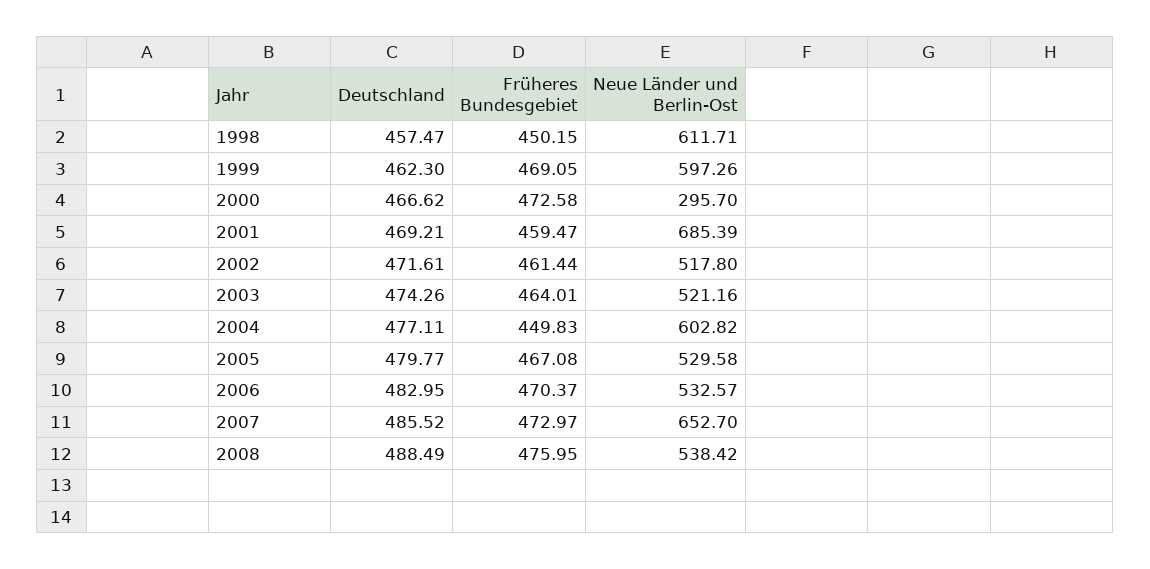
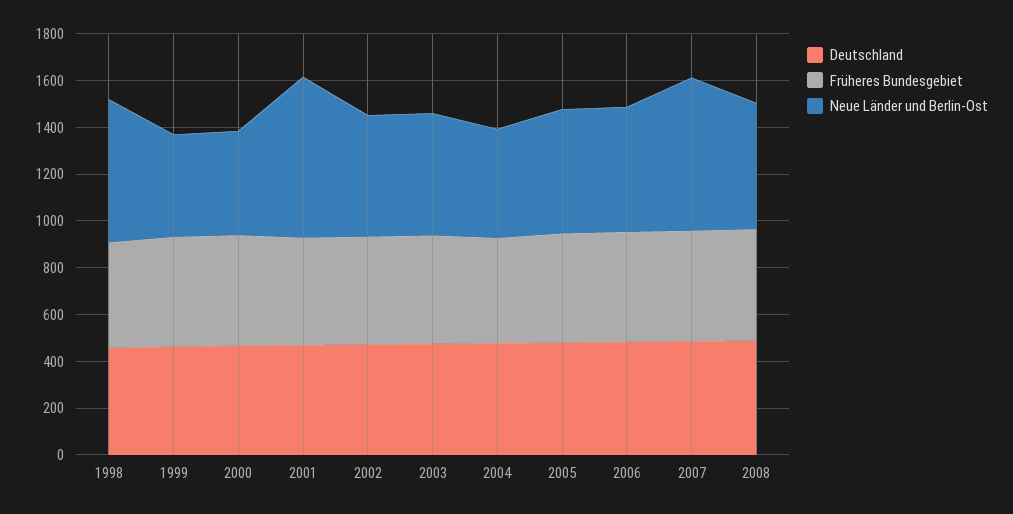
  {
    "Deutschland": {
      "1998": 457.47,
      "1999": 462.3,
      "2000": 466.62,
      "2001": 469.21,
      "2002": 471.61,
      "2003": 474.26,
      "2004": 477.11,
      "2005": 479.77,
      "2006": 482.95,
      "2007": 485.52,
      "2008": 488.49
    },
    "Früheres Bundesgebiet": {
      "1998": 450.15,
      "1999": 469.05,
      "2000": 472.58,
      "2001": 459.47,
      "2002": 461.44,
      "2003": 464.01,
      "2004": 449.83,
      "2005": 467.08,
      "2006": 470.37,
      "2007": 472.97,
      "2008": 475.95
    },
    "Neue Länder und Berlin-Ost": {
      "1998": 611.71,
-     "1999": 597.26,
+     "1999": 450,
-     "2000": 295.7,
+     "2000": 450,
      "2001": 685.39,
      "2002": 517.8,
      "2003": 521.16,
-     "2004": 602.82,
+     "2004": 450,
      "2005": 529.58,
      "2006": 532.57,
      "2007": 652.7,
      "2008": 538.42
    }
  }

